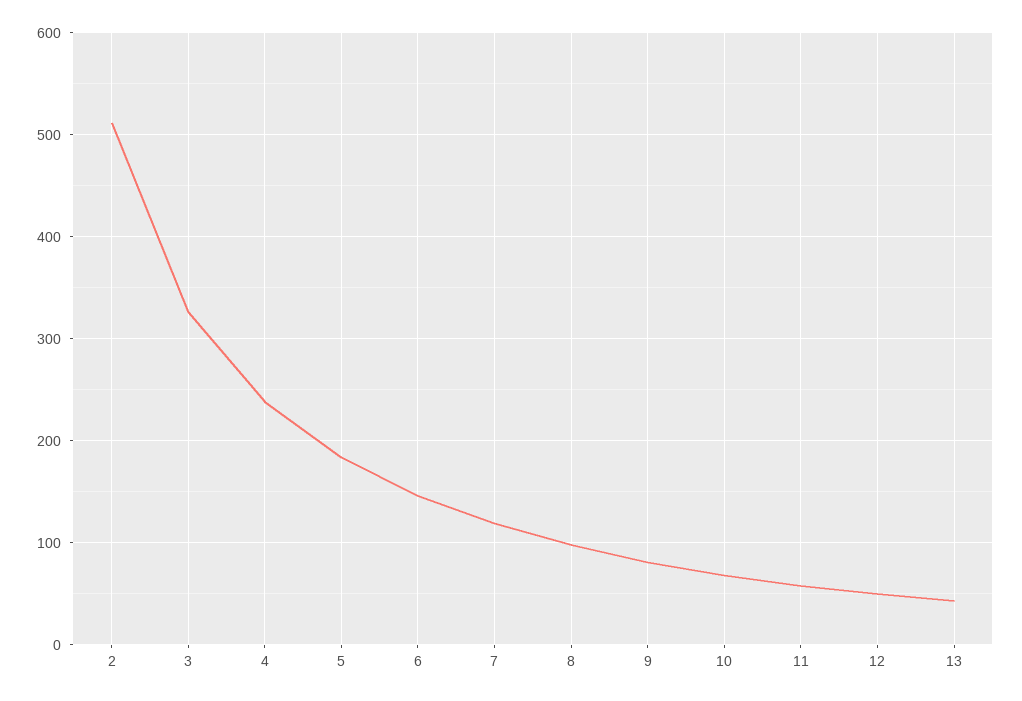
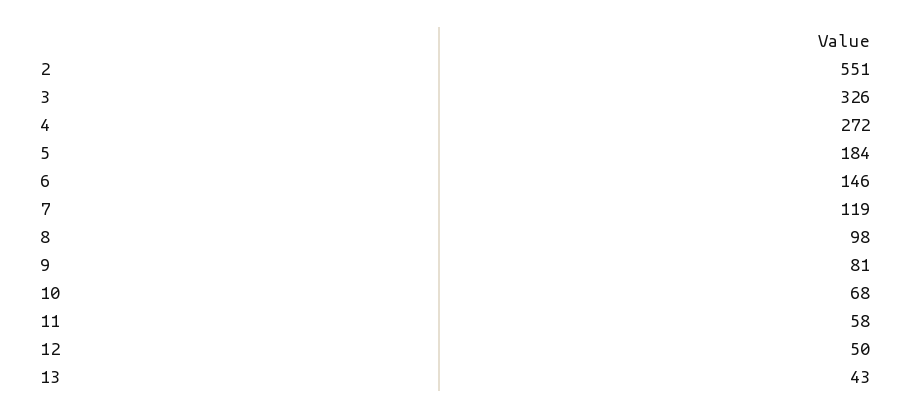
  {
-   "2": 510,
+   "2": 551,
    "3": 326,
-   "4": 240,
+   "4": 272,
    "5": 184,
    "6": 146,
    "7": 119,
    "8": 98,
    "9": 81,
    "10": 68,
    "11": 58,
    "12": 50,
    "13": 43
  }

